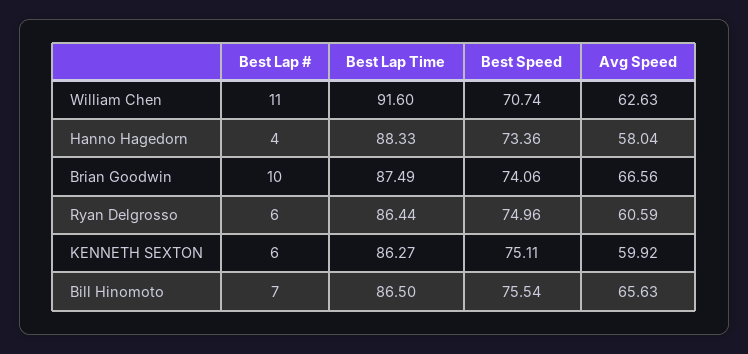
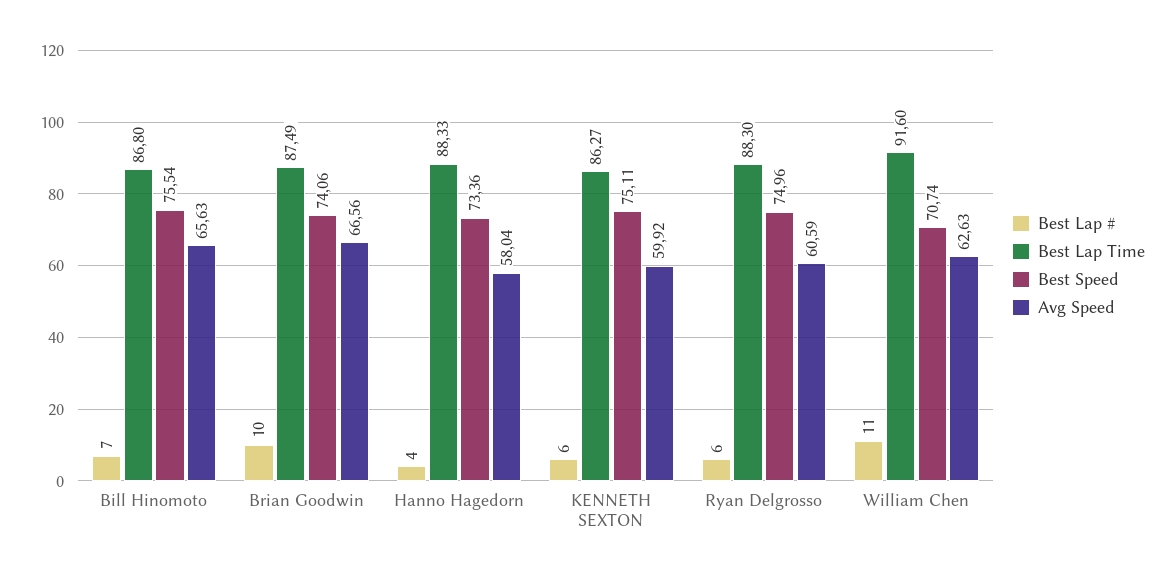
  {
    "Best Lap #": {
      "William Chen": 11,
      "Hanno Hagedorn": 4,
      "Brian Goodwin": 10,
      "Ryan Delgrosso": 6,
      "KENNETH SEXTON": 6,
      "Bill Hinomoto": 7
    },
    "Best Lap Time": {
      "William Chen": 91.6,
      "Hanno Hagedorn": 88.33,
      "Brian Goodwin": 87.49,
-     "Ryan Delgrosso": 86.44,
+     "Ryan Delgrosso": 88.3,
      "KENNETH SEXTON": 86.27,
-     "Bill Hinomoto": 86.5
+     "Bill Hinomoto": 86.8
    },
    "Best Speed": {
      "William Chen": 70.74,
      "Hanno Hagedorn": 73.36,
      "Brian Goodwin": 74.06,
      "Ryan Delgrosso": 74.96,
      "KENNETH SEXTON": 75.11,
      "Bill Hinomoto": 75.54
    },
    "Avg Speed": {
      "William Chen": 62.63,
      "Hanno Hagedorn": 58.04,
      "Brian Goodwin": 66.56,
      "Ryan Delgrosso": 60.59,
      "KENNETH SEXTON": 59.92,
      "Bill Hinomoto": 65.63
    }
  }

